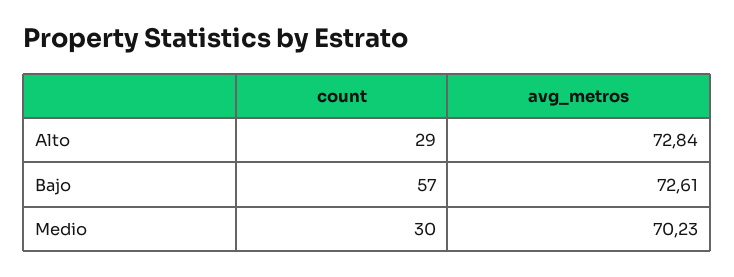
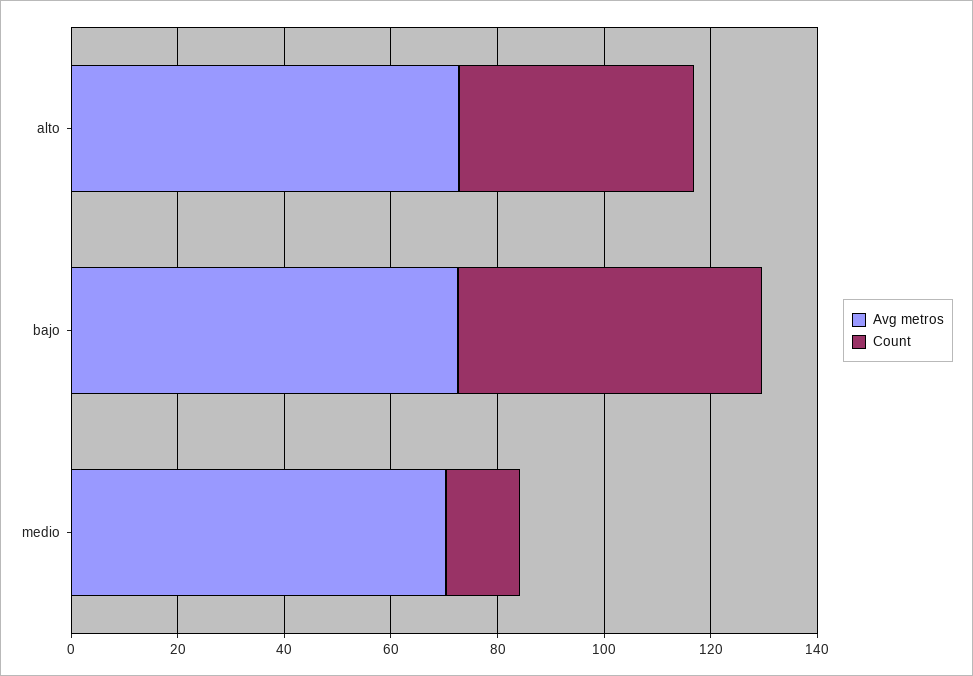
  {
    "count": {
-     "Alto": 29,
+     "Alto": 45,
      "Bajo": 57,
-     "Medio": 30
+     "Medio": 15
    },
    "avg_metros": {
      "Alto": 72.84,
      "Bajo": 72.61,
      "Medio": 70.23
    }
  }

